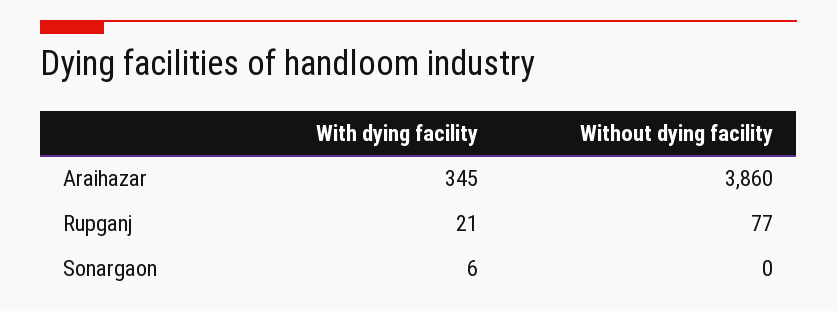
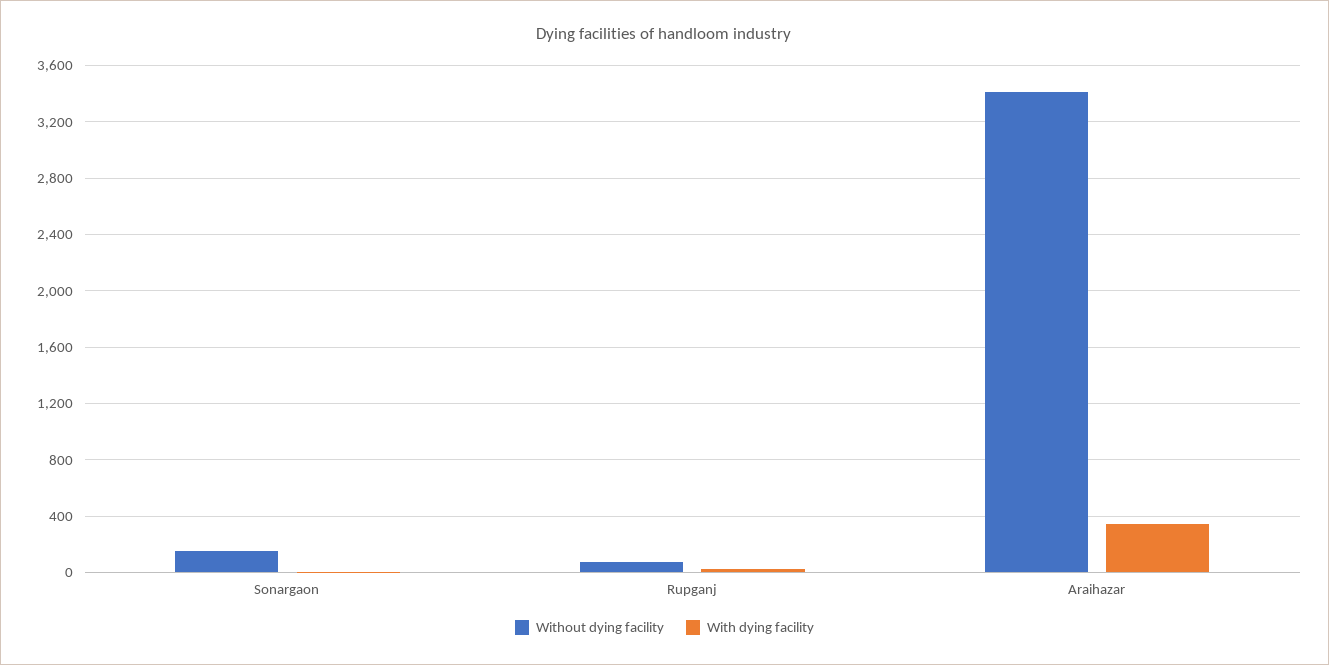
  {
    "With dying facility": {
      "Araihazar": 345,
      "Rupganj": 21,
      "Sonargaon": 6
    },
    "Without dying facility": {
-     "Araihazar": 3860,
+     "Araihazar": 3400,
      "Rupganj": 77,
-     "Sonargaon": 0
+     "Sonargaon": 150
    }
  }

